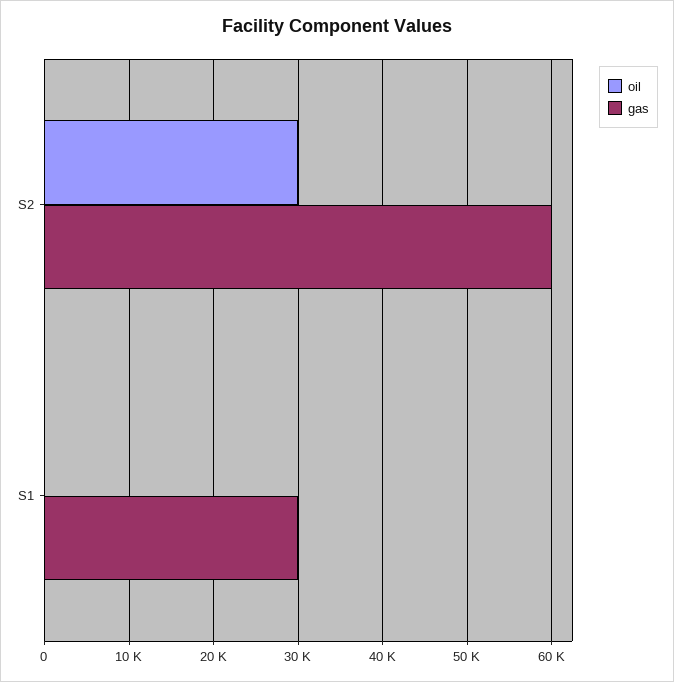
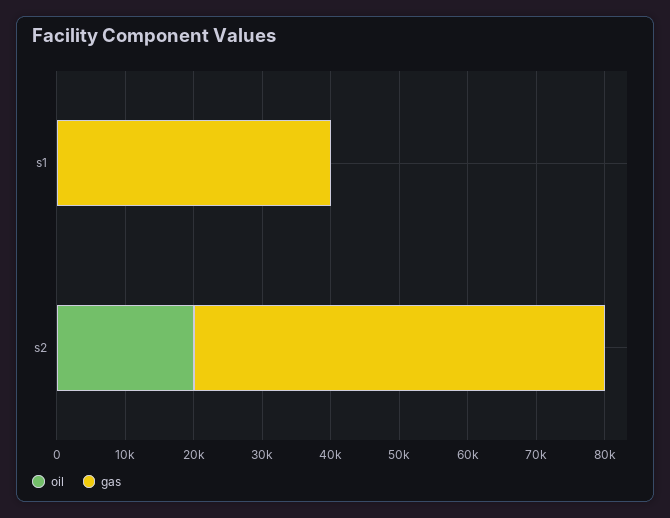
  {
    "oil": {
-     "S2": 30000,
+     "S2": 20000,
      "S1": 0
    },
    "gas": {
      "S2": 60000,
-     "S1": 30000
+     "S1": 40000
    }
  }

